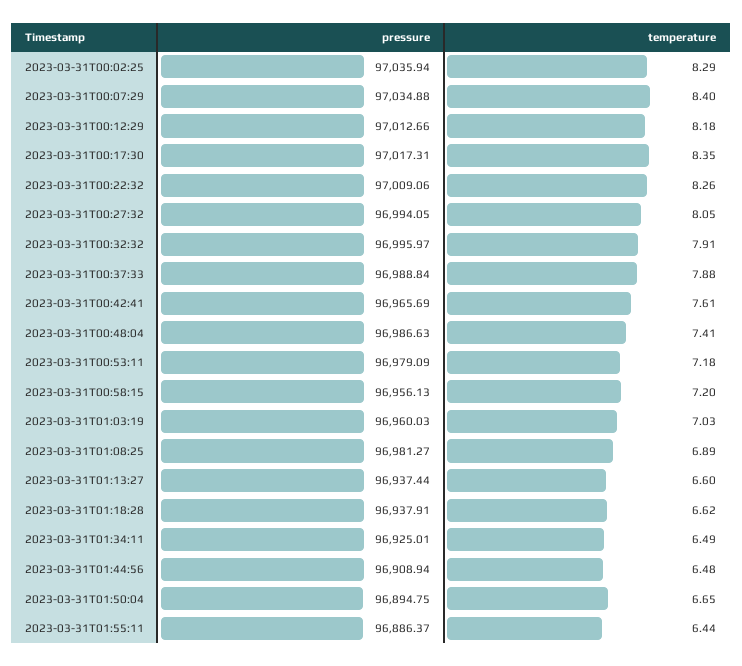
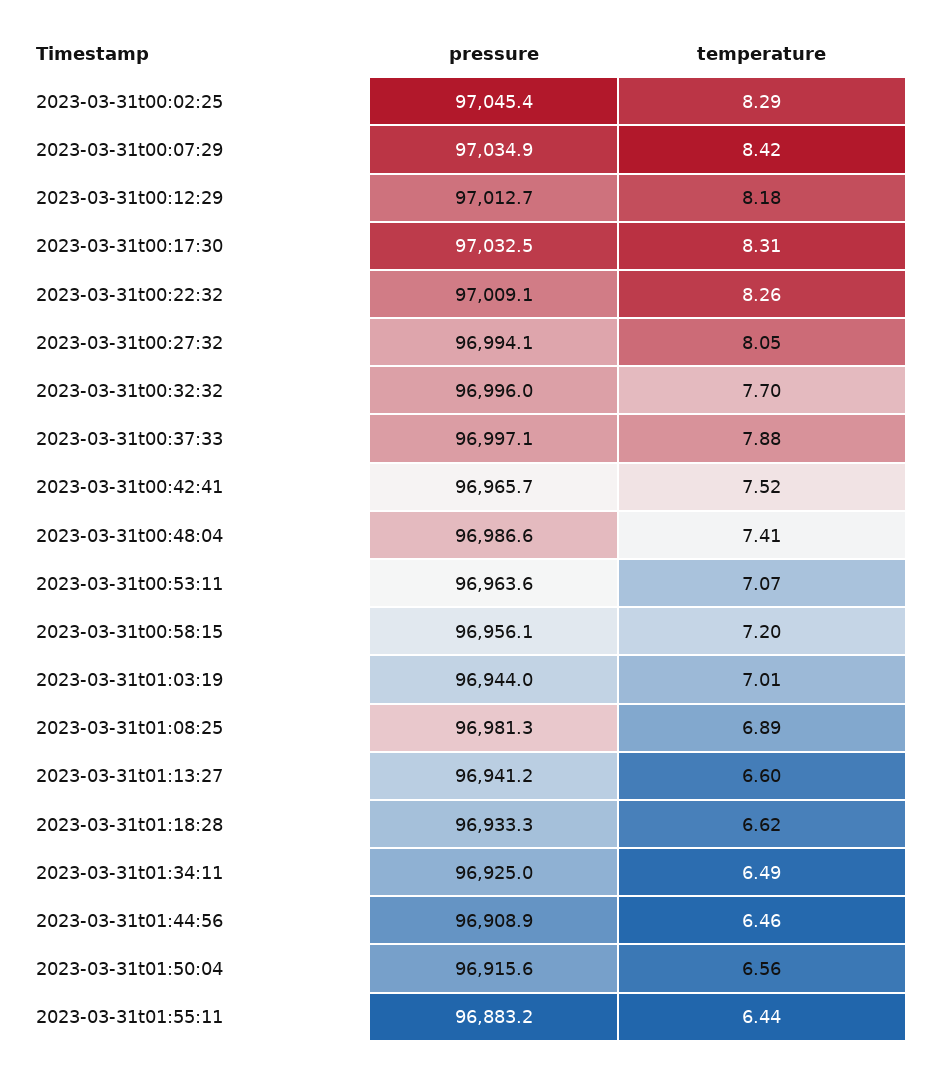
  {
    "pressure": {
-     "2023-03-31T00:02:25": 97035.94,
+     "2023-03-31T00:02:25": 97045.4,
      "2023-03-31T00:07:29": 97034.88,
      "2023-03-31T00:12:29": 97012.66,
-     "2023-03-31T00:17:30": 97017.31,
+     "2023-03-31T00:17:30": 97032.5,
      "2023-03-31T00:22:32": 97009.06,
      "2023-03-31T00:27:32": 96994.05,
      "2023-03-31T00:32:32": 96995.97,
-     "2023-03-31T00:37:33": 96988.84,
+     "2023-03-31T00:37:33": 96997.1,
      "2023-03-31T00:42:41": 96965.69,
      "2023-03-31T00:48:04": 96986.63,
-     "2023-03-31T00:53:11": 96979.09,
+     "2023-03-31T00:53:11": 96963.6,
      "2023-03-31T00:58:15": 96956.13,
-     "2023-03-31T01:03:19": 96960.03,
+     "2023-03-31T01:03:19": 96944,
      "2023-03-31T01:08:25": 96981.27,
-     "2023-03-31T01:13:27": 96937.44,
+     "2023-03-31T01:13:27": 96941.2,
-     "2023-03-31T01:18:28": 96937.91,
+     "2023-03-31T01:18:28": 96933.3,
      "2023-03-31T01:34:11": 96925.01,
      "2023-03-31T01:44:56": 96908.94,
-     "2023-03-31T01:50:04": 96894.75,
+     "2023-03-31T01:50:04": 96915.6,
-     "2023-03-31T01:55:11": 96886.37
+     "2023-03-31T01:55:11": 96883.2
    },
    "temperature": {
      "2023-03-31T00:02:25": 8.29,
-     "2023-03-31T00:07:29": 8.4,
+     "2023-03-31T00:07:29": 8.42,
      "2023-03-31T00:12:29": 8.18,
-     "2023-03-31T00:17:30": 8.35,
+     "2023-03-31T00:17:30": 8.31,
      "2023-03-31T00:22:32": 8.26,
      "2023-03-31T00:27:32": 8.05,
-     "2023-03-31T00:32:32": 7.91,
+     "2023-03-31T00:32:32": 7.7,
      "2023-03-31T00:37:33": 7.88,
-     "2023-03-31T00:42:41": 7.61,
+     "2023-03-31T00:42:41": 7.52,
      "2023-03-31T00:48:04": 7.41,
-     "2023-03-31T00:53:11": 7.18,
+     "2023-03-31T00:53:11": 7.07,
      "2023-03-31T00:58:15": 7.2,
-     "2023-03-31T01:03:19": 7.03,
+     "2023-03-31T01:03:19": 7.01,
      "2023-03-31T01:08:25": 6.89,
      "2023-03-31T01:13:27": 6.6,
      "2023-03-31T01:18:28": 6.62,
      "2023-03-31T01:34:11": 6.49,
-     "2023-03-31T01:44:56": 6.48,
+     "2023-03-31T01:44:56": 6.46,
-     "2023-03-31T01:50:04": 6.65,
+     "2023-03-31T01:50:04": 6.56,
      "2023-03-31T01:55:11": 6.44
    }
  }

